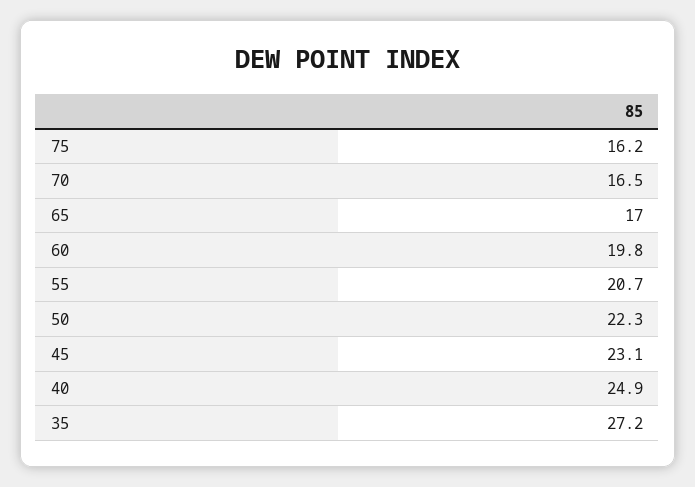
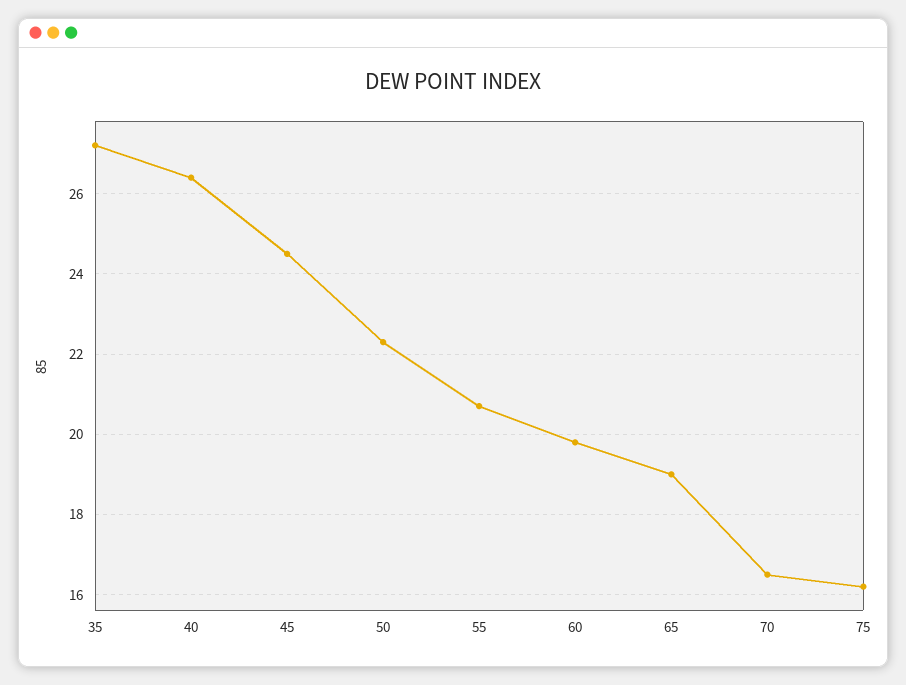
  {
    "75": 16.2,
    "70": 16.5,
-   "65": 17,
+   "65": 19,
    "60": 19.8,
    "55": 20.7,
    "50": 22.3,
-   "45": 23.1,
+   "45": 24.5,
-   "40": 24.9,
+   "40": 26.5,
    "35": 27.2
  }

